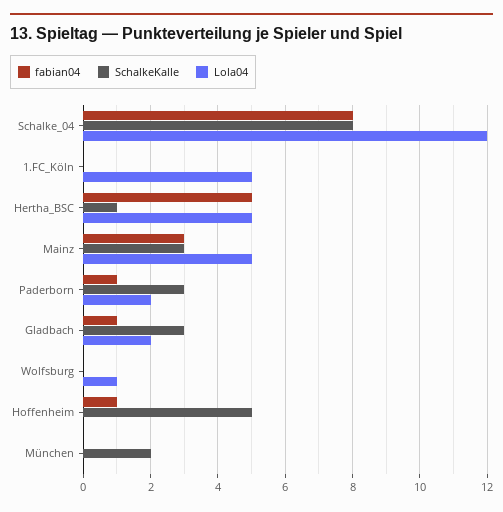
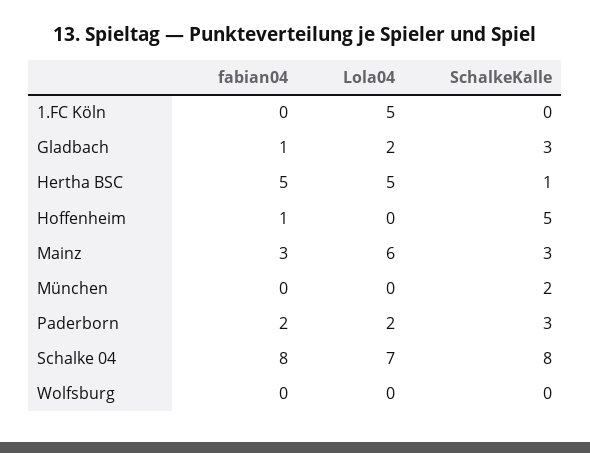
  {
    "fabian04": {
      "Schalke_04": 8,
      "1.FC_Köln": 0,
      "Hertha_BSC": 5,
      "Mainz": 3,
-     "Paderborn": 1,
+     "Paderborn": 2,
      "Gladbach": 1,
      "Wolfsburg": 0,
      "Hoffenheim": 1,
      "München": 0
    },
    "SchalkeKalle": {
      "Schalke_04": 8,
      "1.FC_Köln": 0,
      "Hertha_BSC": 1,
      "Mainz": 3,
      "Paderborn": 3,
      "Gladbach": 3,
      "Wolfsburg": 0,
      "Hoffenheim": 5,
      "München": 2
    },
    "Lola04": {
-     "Schalke_04": 12,
+     "Schalke_04": 7,
      "1.FC_Köln": 5,
      "Hertha_BSC": 5,
-     "Mainz": 5,
+     "Mainz": 6,
      "Paderborn": 2,
      "Gladbach": 2,
-     "Wolfsburg": 1,
+     "Wolfsburg": 0,
      "Hoffenheim": 0,
      "München": 0
    }
  }

